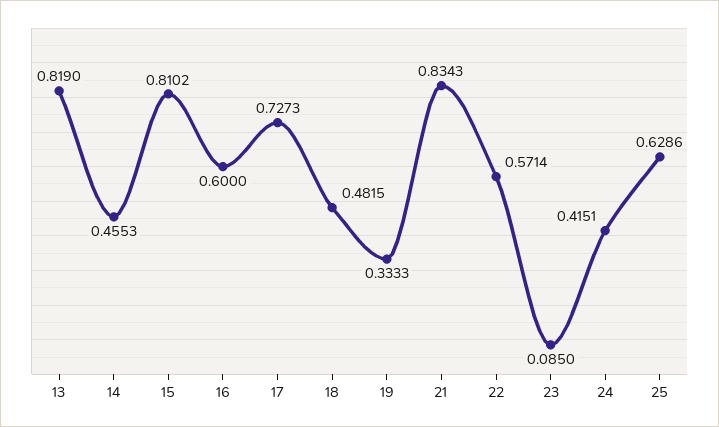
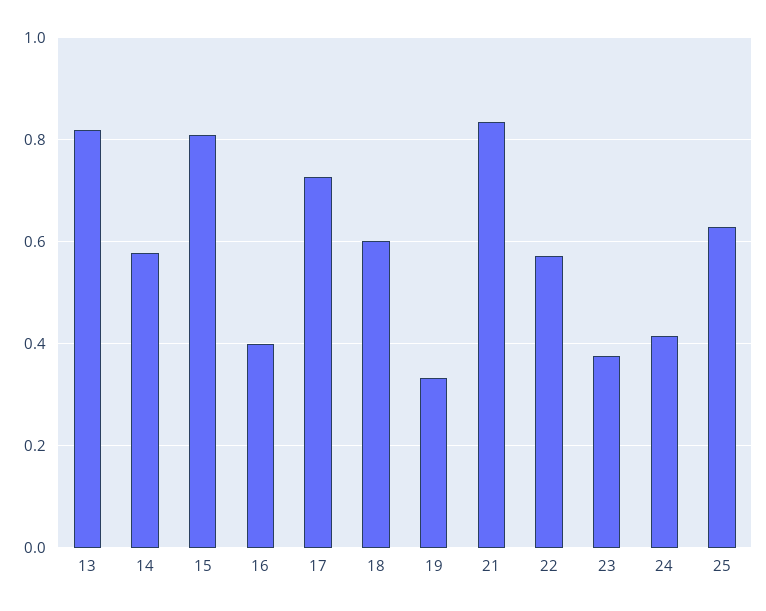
  {
    "13": 0.819,
-   "14": 0.4553,
+   "14": 0.58,
    "15": 0.8102,
-   "16": 0.6,
+   "16": 0.4,
    "17": 0.7273,
-   "18": 0.4815,
+   "18": 0.6,
    "19": 0.3333,
    "21": 0.8343,
    "22": 0.5714,
-   "23": 0.085,
+   "23": 0.38,
    "24": 0.4151,
    "25": 0.6286
  }

